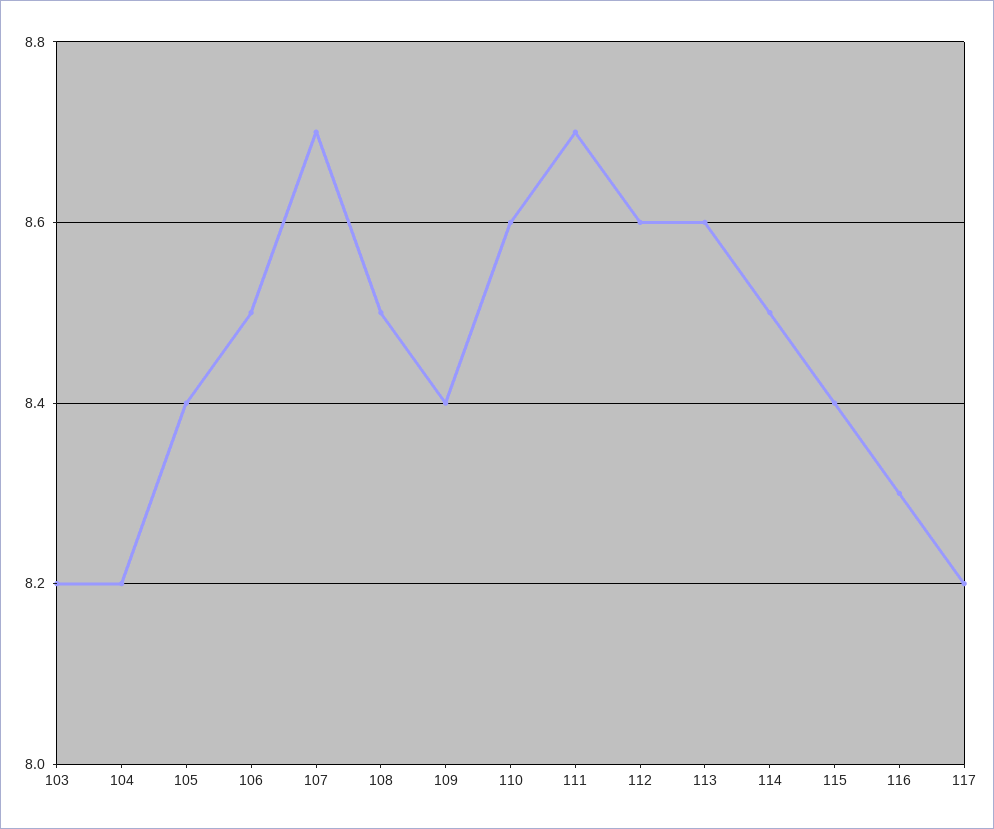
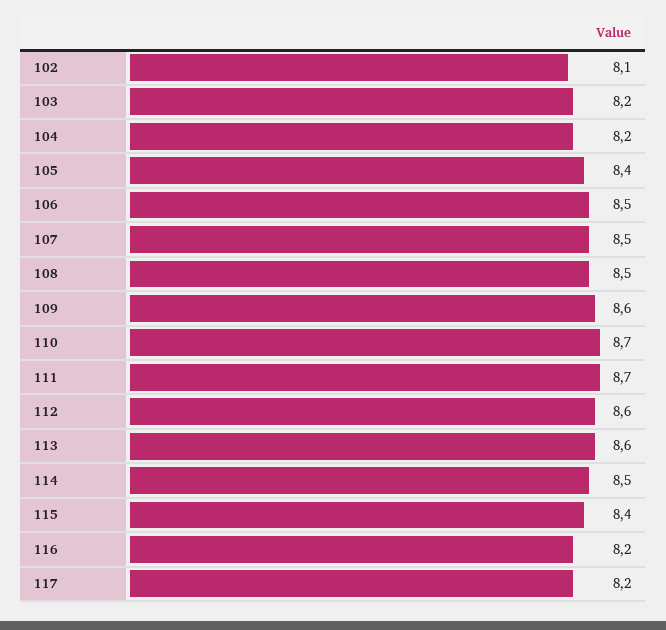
  {
    "103": 8.2,
    "104": 8.2,
    "105": 8.4,
    "106": 8.5,
-   "107": 8.7,
+   "107": 8.5,
    "108": 8.5,
-   "109": 8.4,
+   "109": 8.6,
-   "110": 8.6,
+   "110": 8.7,
    "111": 8.7,
    "112": 8.6,
    "113": 8.6,
    "114": 8.5,
    "115": 8.4,
-   "116": 8.3,
+   "116": 8.2,
-   "117": 8.2
+   "117": 8.2,
+   "102": 8.1
  }

